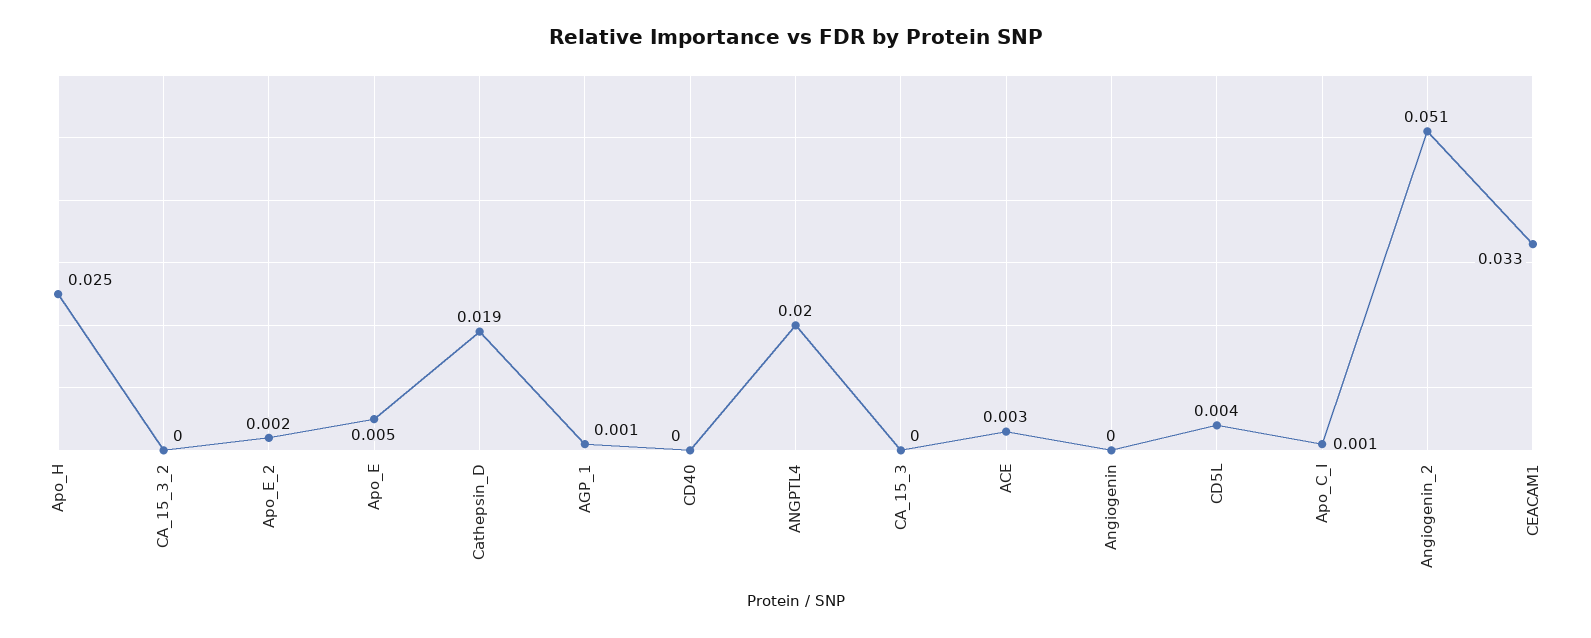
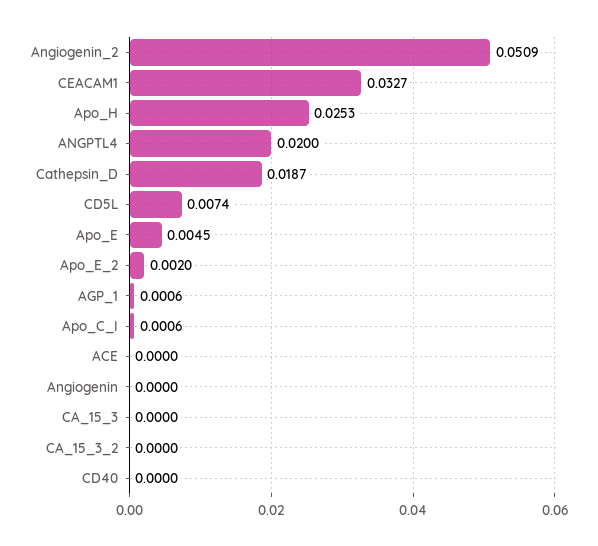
  {
    "Apo_H": 0.0253,
    "CA_15_3_2": 0,
    "Apo_E_2": 0.002,
    "Apo_E": 0.0045,
    "Cathepsin_D": 0.0187,
    "AGP_1": 0.0006,
    "CD40": 0,
    "ANGPTL4": 0.02,
    "CA_15_3": 0,
-   "ACE": 0.003,
+   "ACE": 0,
    "Angiogenin": 0,
-   "CD5L": 0.004,
+   "CD5L": 0.0074,
    "Apo_C_I": 0.0006,
    "Angiogenin_2": 0.0509,
    "CEACAM1": 0.0327
  }

